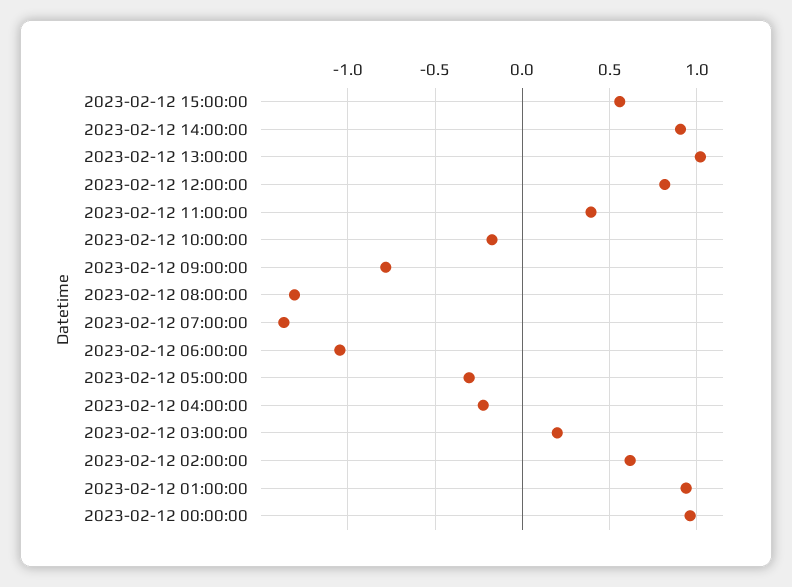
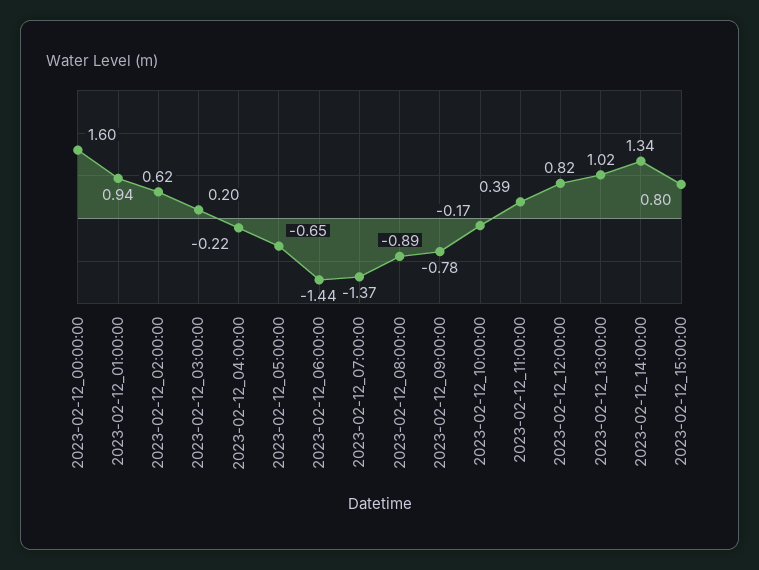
  {
-   "2023-02-12 15:00:00": 0.55,
+   "2023-02-12 15:00:00": 0.8,
-   "2023-02-12 14:00:00": 0.9,
+   "2023-02-12 14:00:00": 1.34,
    "2023-02-12 13:00:00": 1.02,
    "2023-02-12 12:00:00": 0.82,
    "2023-02-12 11:00:00": 0.39,
    "2023-02-12 10:00:00": -0.17,
    "2023-02-12 09:00:00": -0.78,
-   "2023-02-12 08:00:00": -1.3,
+   "2023-02-12 08:00:00": -0.89,
    "2023-02-12 07:00:00": -1.37,
-   "2023-02-12 06:00:00": -1.05,
+   "2023-02-12 06:00:00": -1.44,
-   "2023-02-12 05:00:00": -0.3,
+   "2023-02-12 05:00:00": -0.65,
    "2023-02-12 04:00:00": -0.22,
    "2023-02-12 03:00:00": 0.2,
    "2023-02-12 02:00:00": 0.62,
    "2023-02-12 01:00:00": 0.94,
-   "2023-02-12 00:00:00": 0.95
+   "2023-02-12 00:00:00": 1.6
  }

